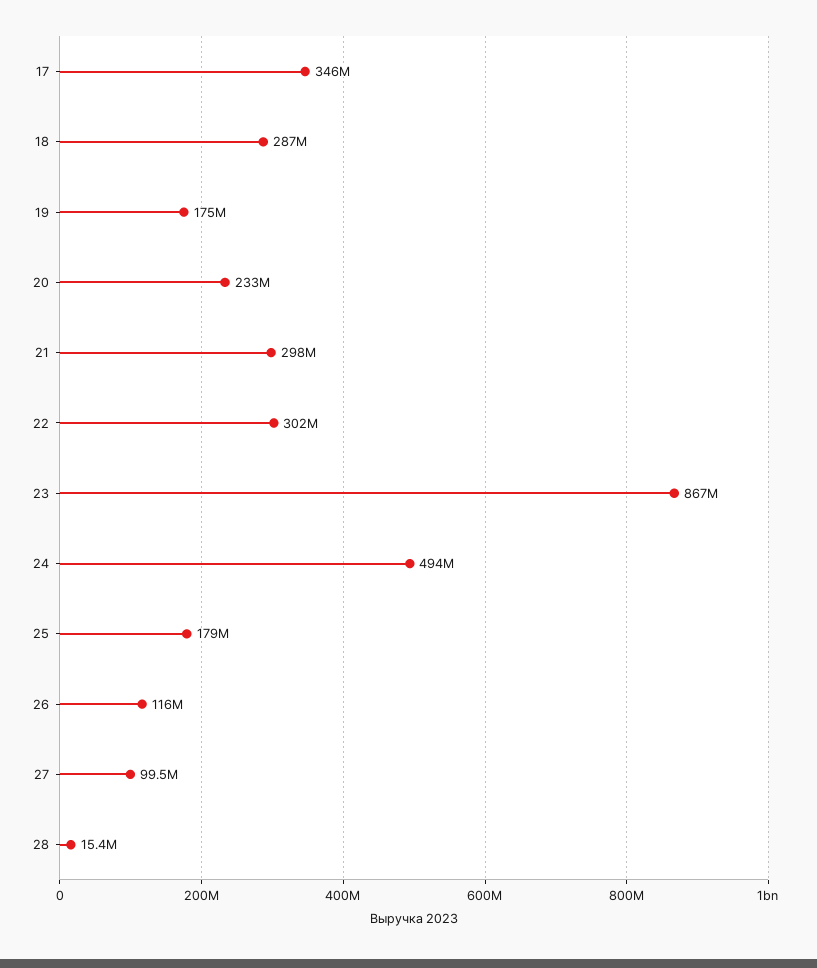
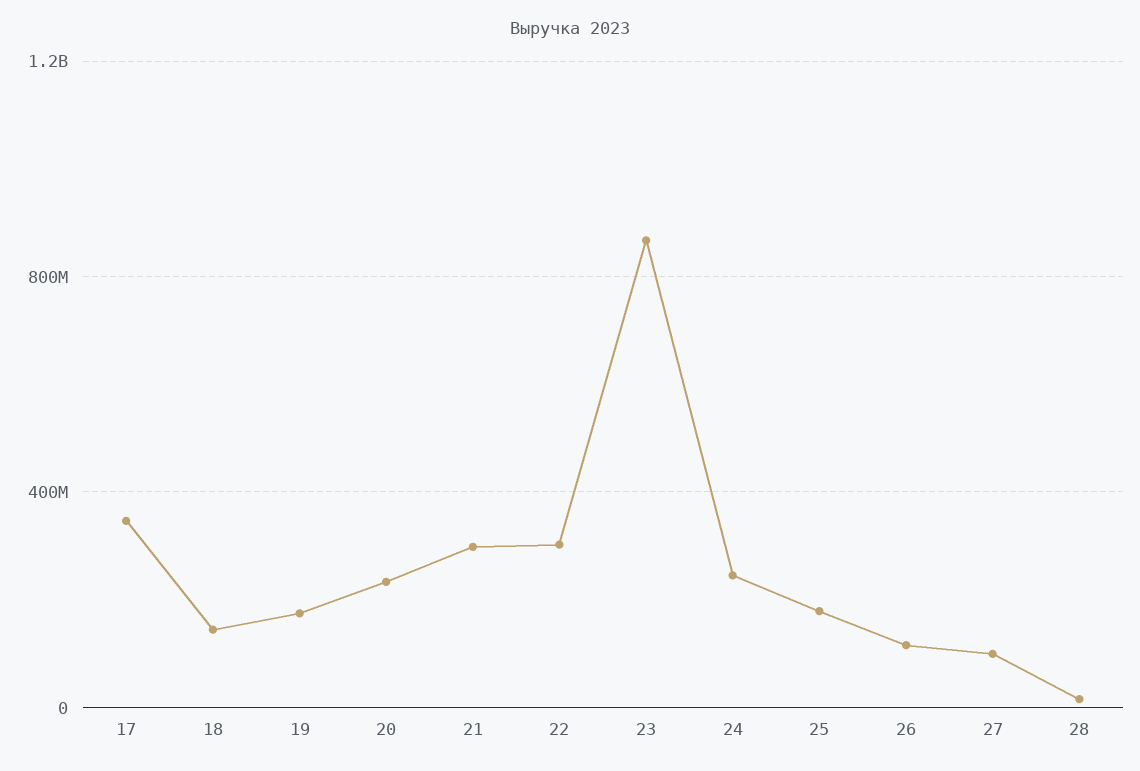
  {
    "17": 346000000,
-   "18": 287000000,
+   "18": 150000000,
    "19": 175000000,
    "20": 233000000,
    "21": 298000000,
    "22": 302000000,
    "23": 867000000,
-   "24": 494000000,
+   "24": 250000000,
    "25": 179000000,
    "26": 116000000,
    "27": 99500000,
    "28": 15400000
  }

